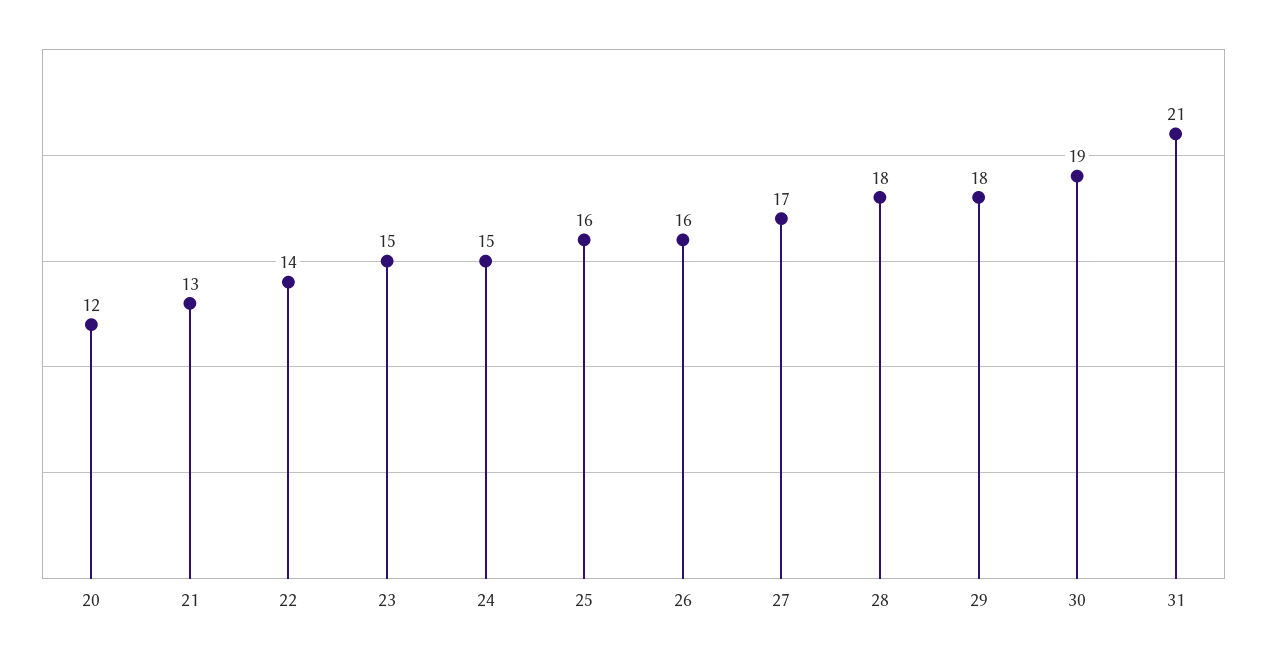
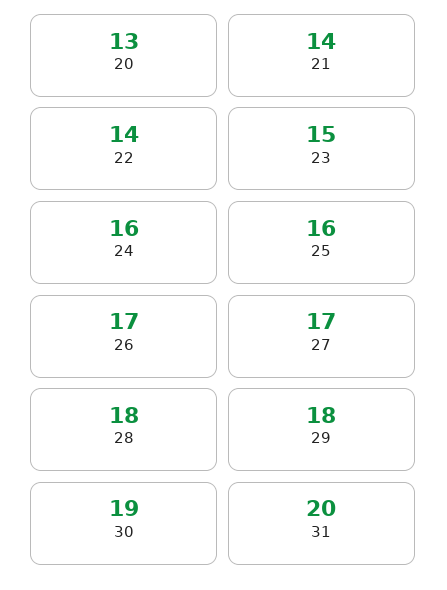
  {
-   "20": 12,
+   "20": 13,
-   "21": 13,
+   "21": 14,
    "22": 14,
    "23": 15,
-   "24": 15,
+   "24": 16,
    "25": 16,
-   "26": 16,
+   "26": 17,
    "27": 17,
    "28": 18,
    "29": 18,
    "30": 19,
-   "31": 21
+   "31": 20
  }

